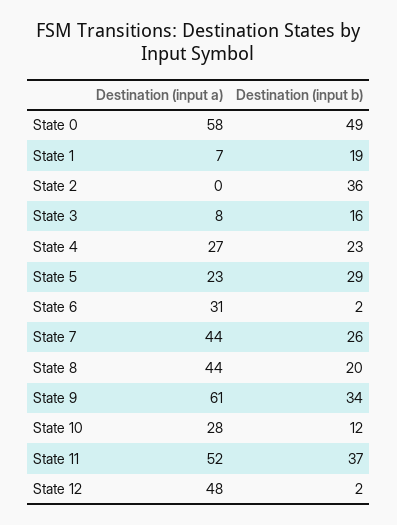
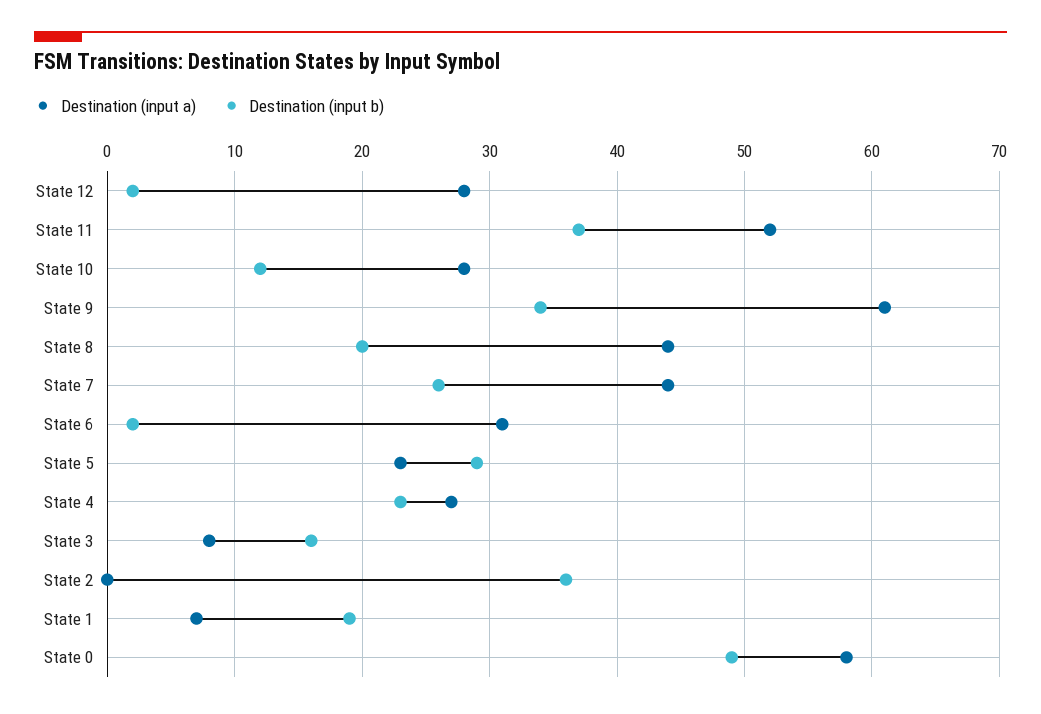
  {
    "Destination (input a)": {
      "State 0": 58,
      "State 1": 7,
      "State 2": 0,
      "State 3": 8,
      "State 4": 27,
      "State 5": 23,
      "State 6": 31,
      "State 7": 44,
      "State 8": 44,
      "State 9": 61,
      "State 10": 28,
      "State 11": 52,
-     "State 12": 48
+     "State 12": 28
    },
    "Destination (input b)": {
      "State 0": 49,
      "State 1": 19,
      "State 2": 36,
      "State 3": 16,
      "State 4": 23,
      "State 5": 29,
      "State 6": 2,
      "State 7": 26,
      "State 8": 20,
      "State 9": 34,
      "State 10": 12,
      "State 11": 37,
      "State 12": 2
    }
  }

